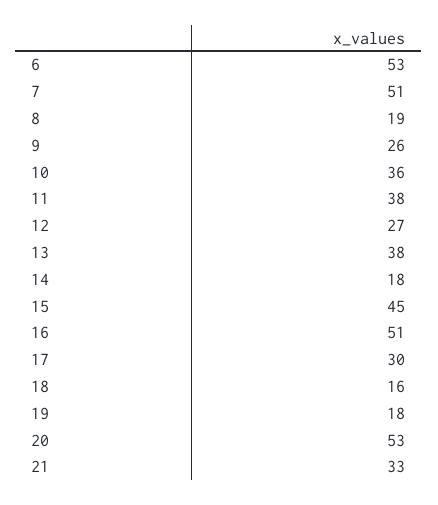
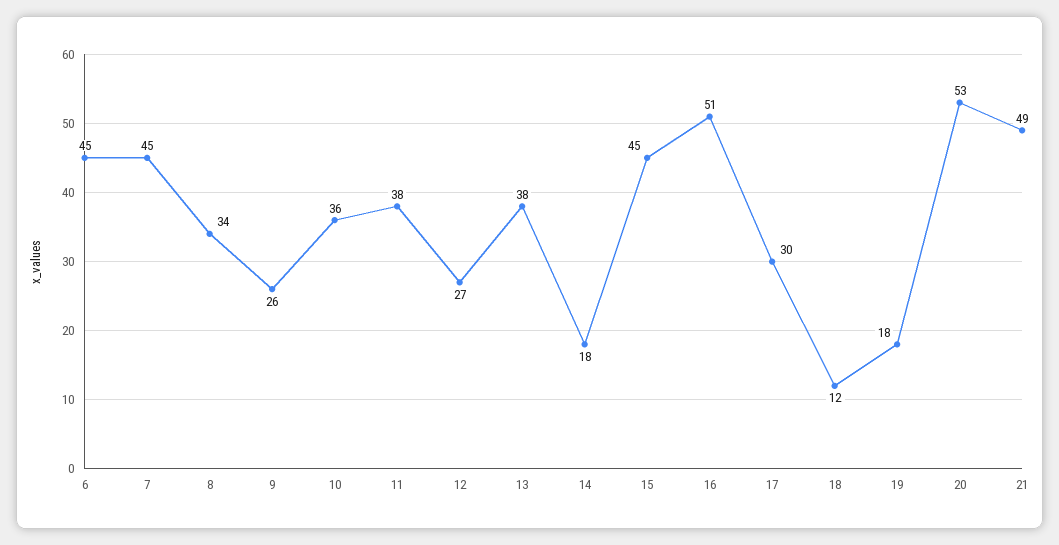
  {
-   "6": 53,
+   "6": 45,
-   "7": 51,
+   "7": 45,
-   "8": 19,
+   "8": 34,
    "9": 26,
    "10": 36,
    "11": 38,
    "12": 27,
    "13": 38,
    "14": 18,
    "15": 45,
    "16": 51,
    "17": 30,
-   "18": 16,
+   "18": 12,
    "19": 18,
    "20": 53,
-   "21": 33
+   "21": 49
  }

